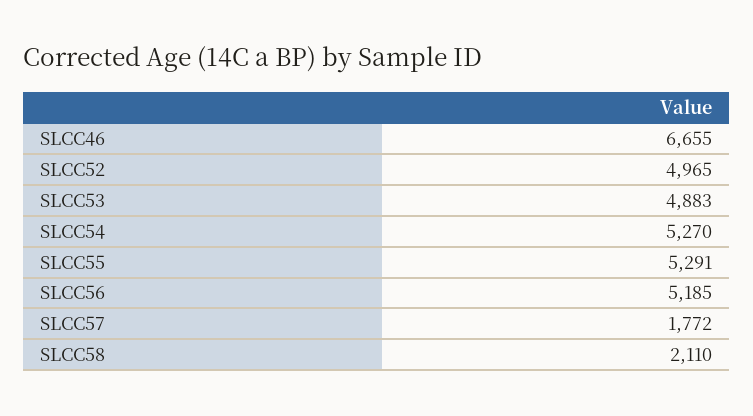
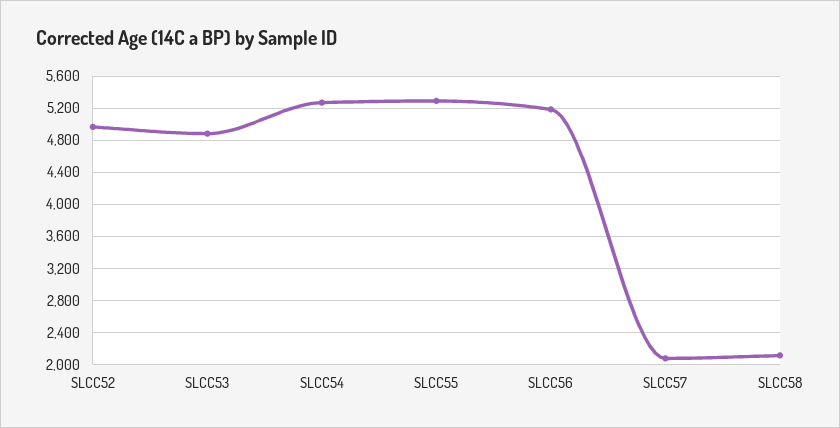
  {
-   "SLCC46": 6655,
    "SLCC52": 4965,
    "SLCC53": 4883,
    "SLCC54": 5270,
    "SLCC55": 5291,
    "SLCC56": 5185,
-   "SLCC57": 1772,
+   "SLCC57": 2100,
    "SLCC58": 2110
  }

